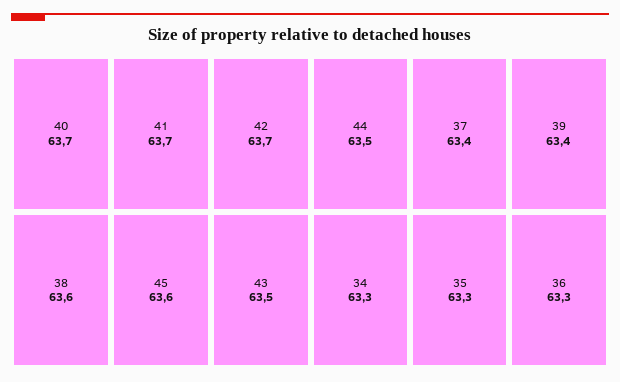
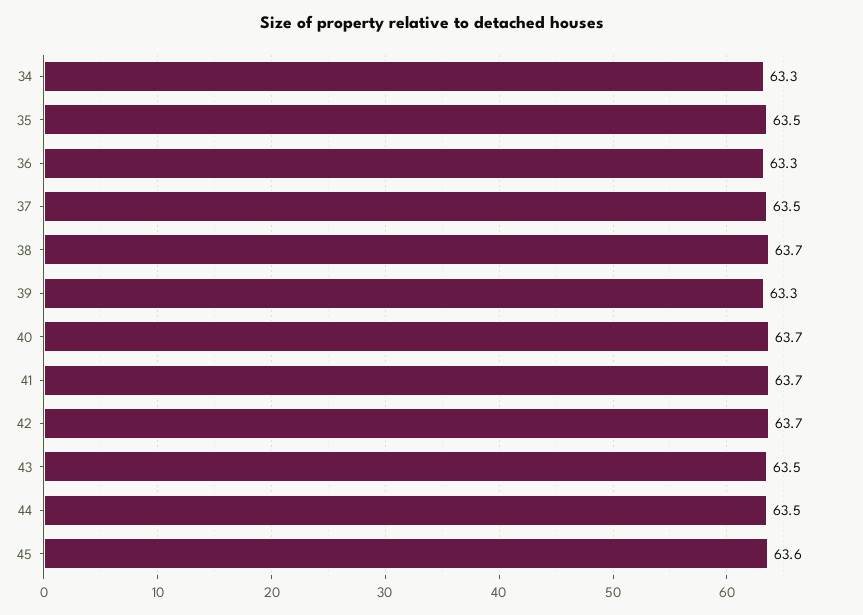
  {
    "40": 63.7,
    "41": 63.7,
    "42": 63.7,
-   "38": 63.6,
+   "38": 63.7,
    "45": 63.6,
    "43": 63.5,
    "44": 63.5,
-   "37": 63.4,
+   "37": 63.5,
-   "39": 63.4,
+   "39": 63.3,
    "34": 63.3,
-   "35": 63.3,
+   "35": 63.5,
    "36": 63.3
  }

